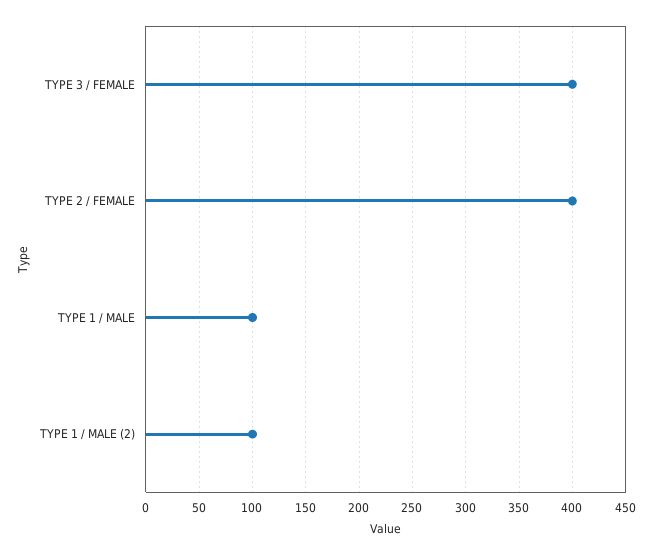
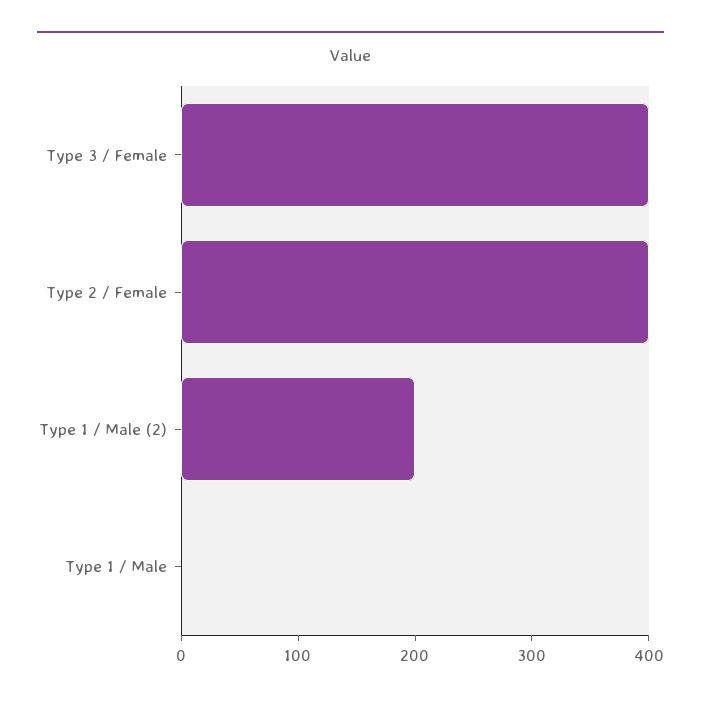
  {
    "TYPE 3 / FEMALE": 400,
    "TYPE 2 / FEMALE": 400,
-   "TYPE 1 / MALE": 100,
+   "TYPE 1 / MALE": 0,
-   "TYPE 1 / MALE (2)": 100
+   "TYPE 1 / MALE (2)": 200
  }

